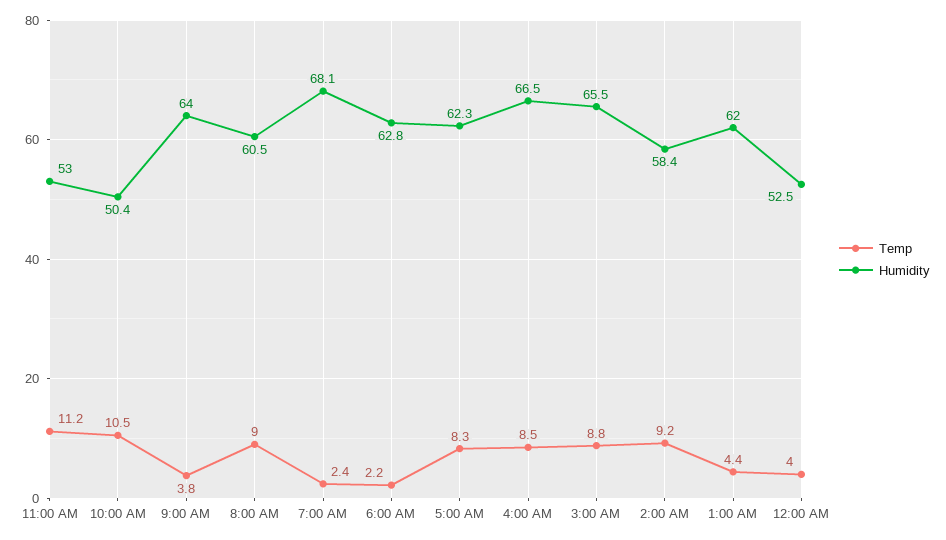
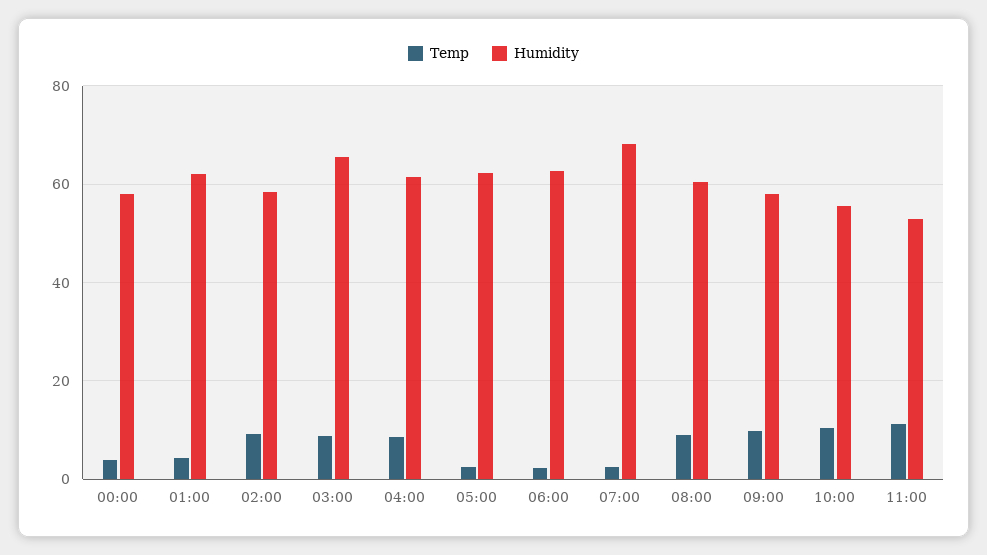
  {
    "Temp": {
      "11:00 AM": 11.2,
      "10:00 AM": 10.5,
-     "9:00 AM": 3.8,
+     "9:00 AM": 10,
      "8:00 AM": 9,
      "7:00 AM": 2.4,
      "6:00 AM": 2.2,
-     "5:00 AM": 8.3,
+     "5:00 AM": 2,
      "4:00 AM": 8.5,
      "3:00 AM": 8.8,
      "2:00 AM": 9.2,
      "1:00 AM": 4.4,
      "12:00 AM": 4
    },
    "Humidity": {
      "11:00 AM": 53,
-     "10:00 AM": 50.4,
+     "10:00 AM": 56,
-     "9:00 AM": 64,
+     "9:00 AM": 58,
      "8:00 AM": 60.5,
      "7:00 AM": 68.1,
      "6:00 AM": 62.8,
      "5:00 AM": 62.3,
-     "4:00 AM": 66.5,
+     "4:00 AM": 62,
      "3:00 AM": 65.5,
      "2:00 AM": 58.4,
      "1:00 AM": 62,
-     "12:00 AM": 52.5
+     "12:00 AM": 58
    }
  }

